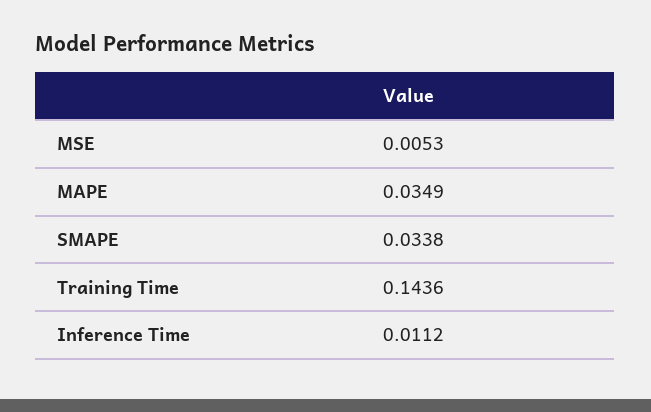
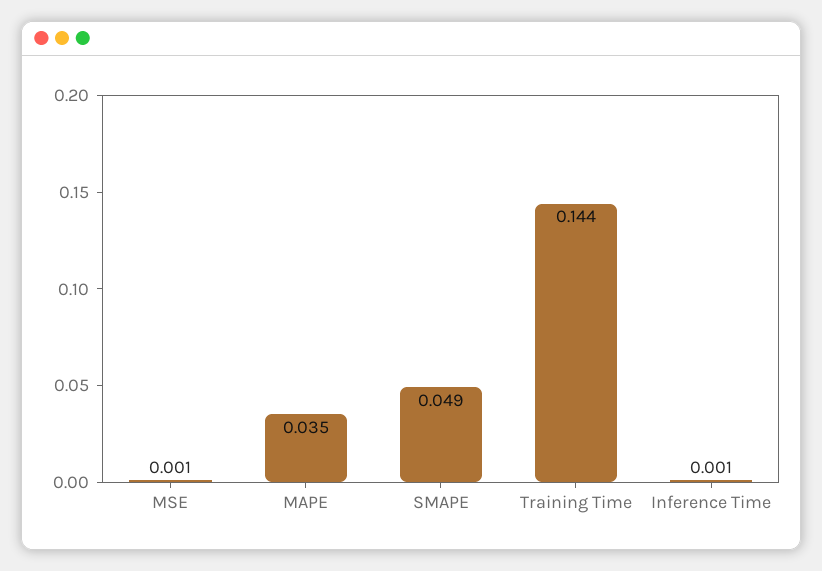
  {
-   "MSE": 0.0053,
+   "MSE": 0.001,
    "MAPE": 0.0349,
-   "SMAPE": 0.0338,
+   "SMAPE": 0.049,
    "Training Time": 0.1436,
-   "Inference Time": 0.0112
+   "Inference Time": 0.001
  }

